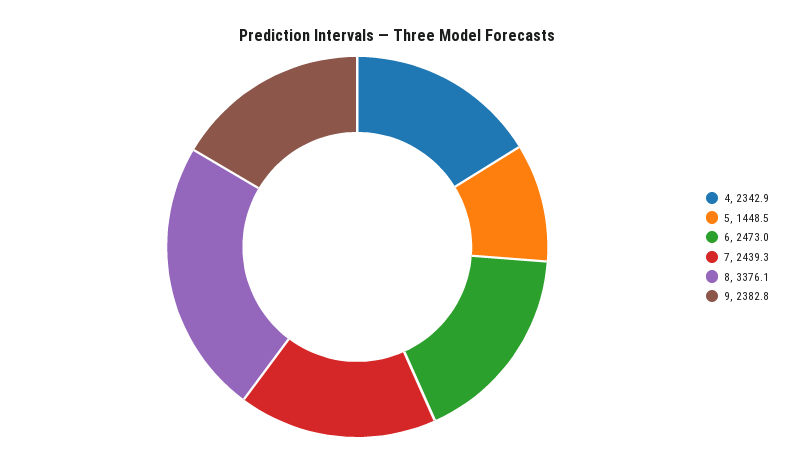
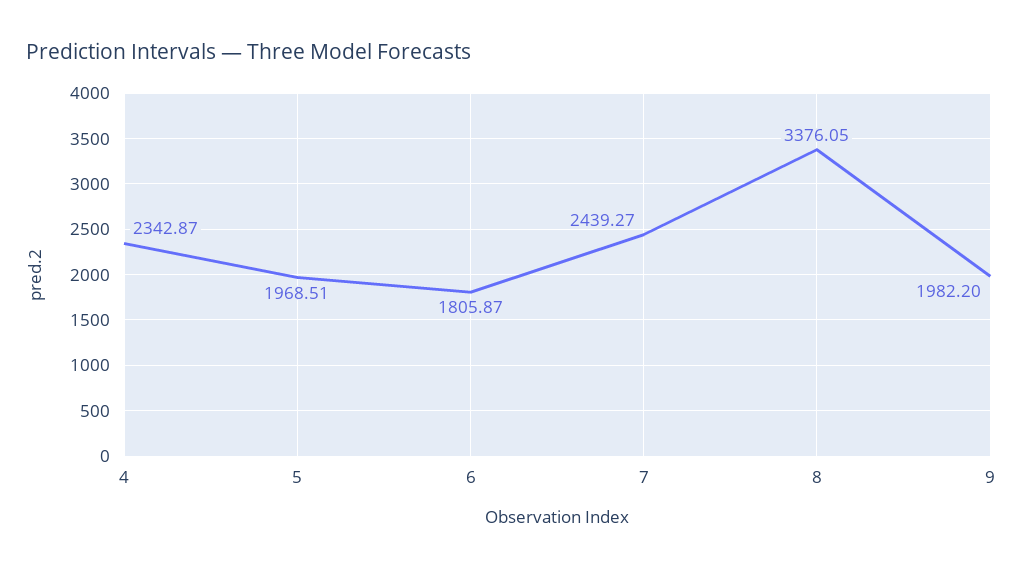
  {
    "4": 2342.87,
-   "5": 1448.5,
+   "5": 1968.51,
-   "6": 2473,
+   "6": 1805.87,
    "7": 2439.27,
    "8": 3376.05,
-   "9": 2382.8
+   "9": 1982.2
  }

